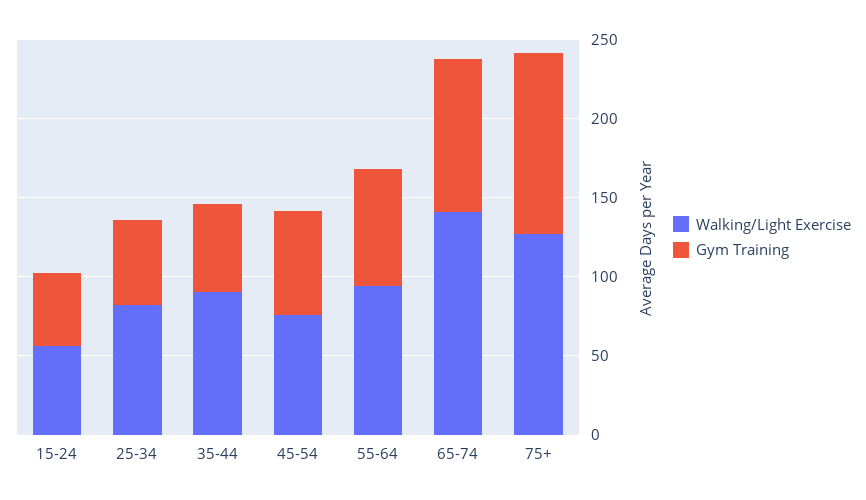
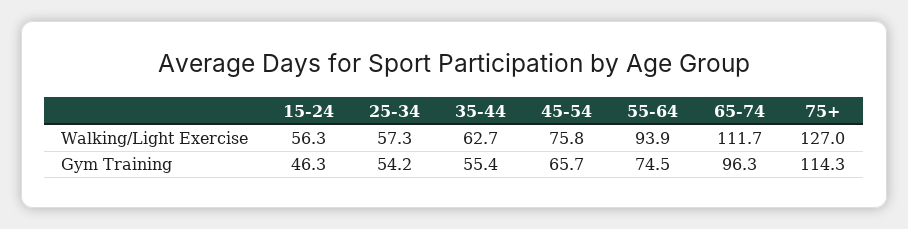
  {
    "Walking/Light Exercise": {
      "15-24": 56.3,
-     "25-34": 80,
+     "25-34": 57.3,
-     "35-44": 90,
+     "35-44": 62.7,
      "45-54": 75.8,
      "55-64": 93.9,
-     "65-74": 140,
+     "65-74": 111.7,
      "75+": 127
    },
    "Gym Training": {
      "15-24": 46.3,
      "25-34": 54.2,
      "35-44": 55.4,
      "45-54": 65.7,
      "55-64": 74.5,
      "65-74": 96.3,
      "75+": 114.3
    }
  }

